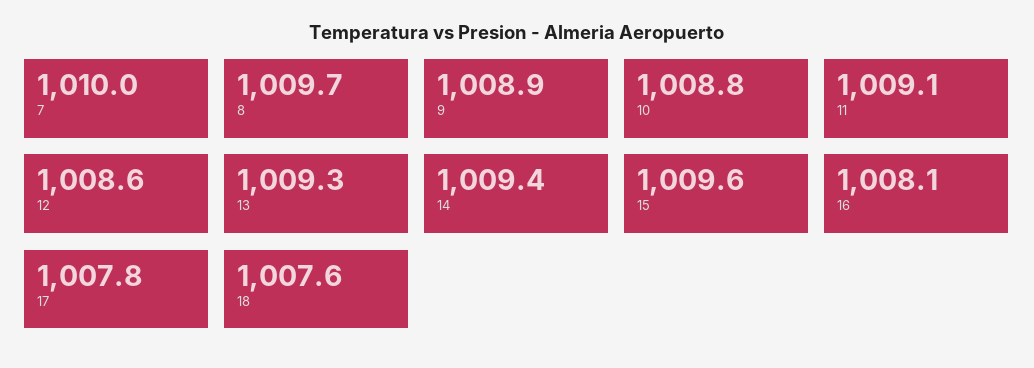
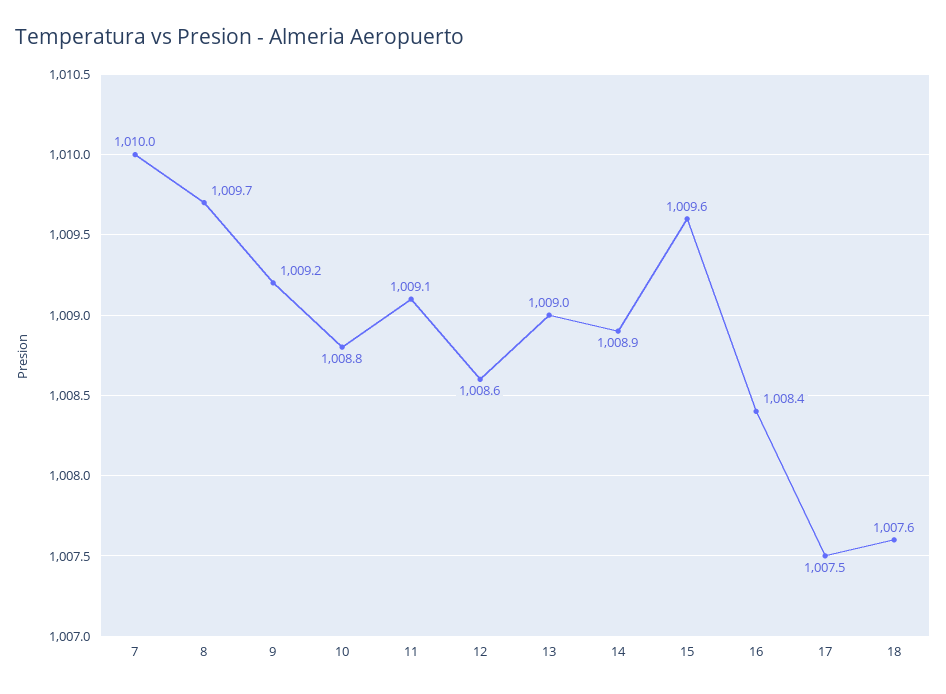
  {
    "7": 1010,
    "8": 1009.7,
-   "9": 1008.9,
+   "9": 1009.2,
    "10": 1008.8,
    "11": 1009.1,
    "12": 1008.6,
-   "13": 1009.3,
+   "13": 1009,
-   "14": 1009.4,
+   "14": 1008.9,
    "15": 1009.6,
-   "16": 1008.1,
+   "16": 1008.4,
-   "17": 1007.8,
+   "17": 1007.5,
    "18": 1007.6
  }

